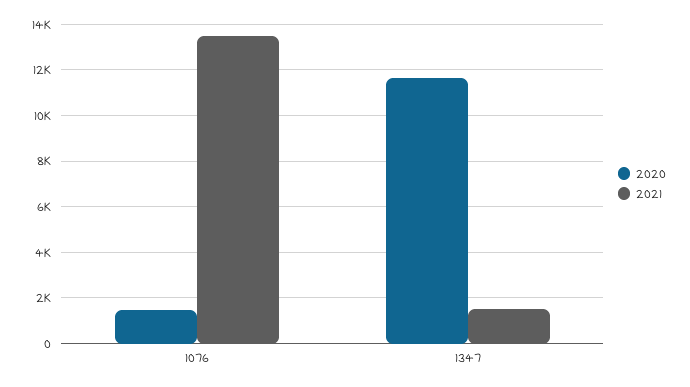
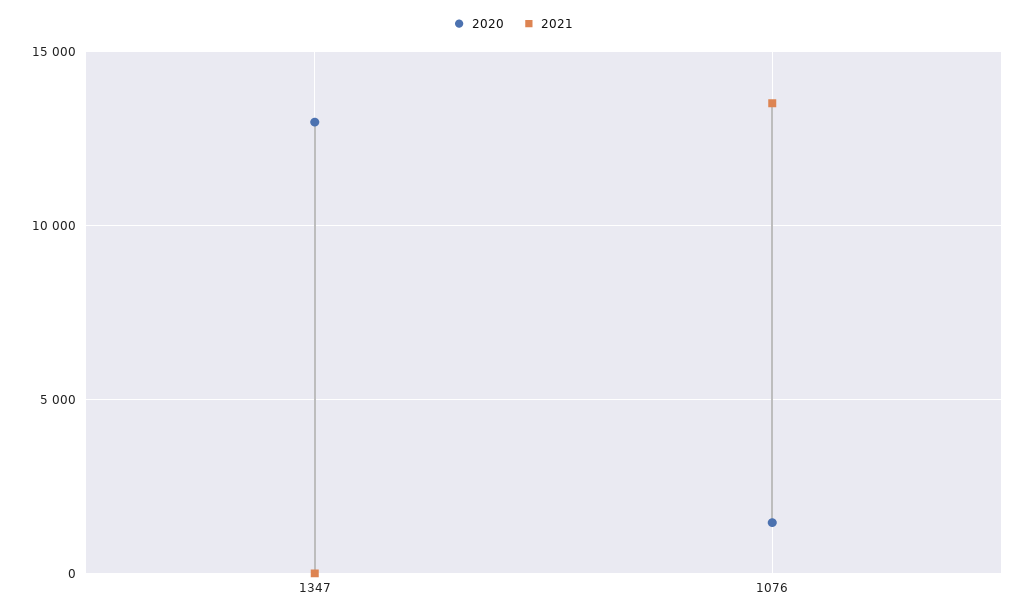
  {
    "2020": {
      "1076": 1500,
-     "1347": 11500
+     "1347": 13000
    },
    "2021": {
      "1076": 13500,
-     "1347": 1500
+     "1347": 0
    }
  }

